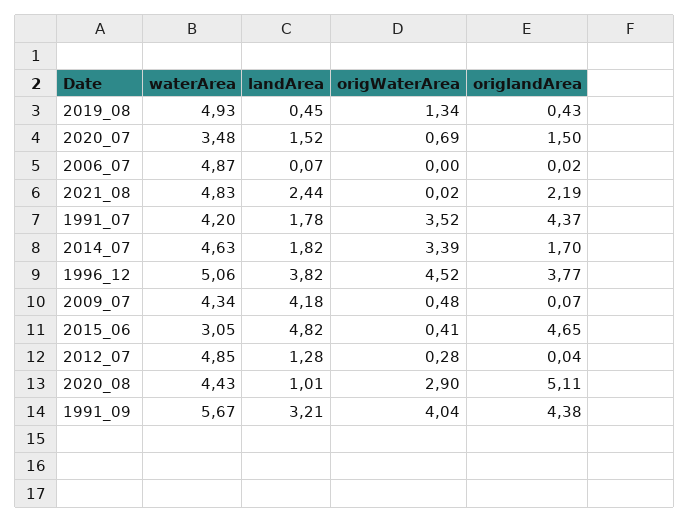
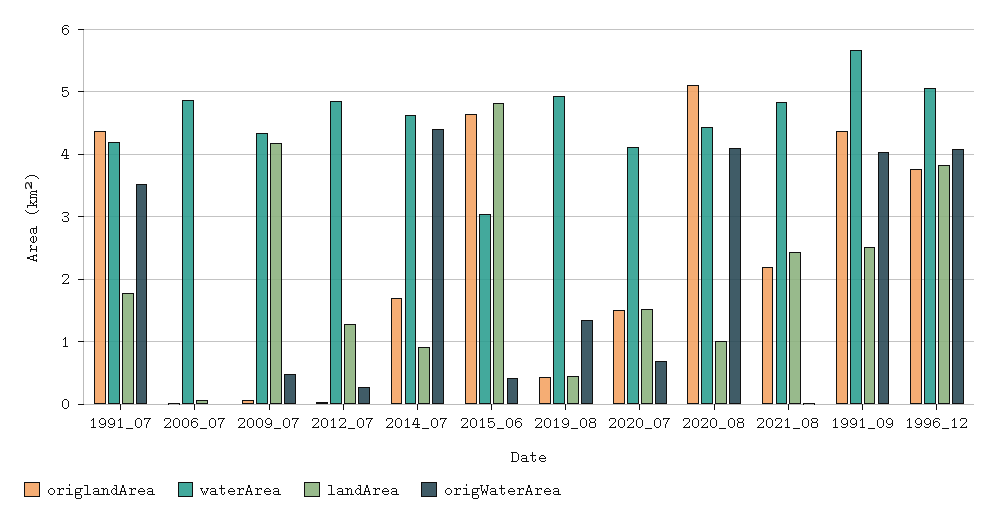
  {
    "waterArea": {
      "2019_08": 4.93,
-     "2020_07": 3.48,
+     "2020_07": 4.1,
      "2006_07": 4.87,
      "2021_08": 4.83,
      "1991_07": 4.2,
      "2014_07": 4.63,
      "1996_12": 5.06,
      "2009_07": 4.34,
      "2015_06": 3.05,
      "2012_07": 4.85,
      "2020_08": 4.43,
      "1991_09": 5.67
    },
    "landArea": {
      "2019_08": 0.45,
      "2020_07": 1.52,
      "2006_07": 0.07,
      "2021_08": 2.44,
      "1991_07": 1.78,
-     "2014_07": 1.82,
+     "2014_07": 0.9,
      "1996_12": 3.82,
      "2009_07": 4.18,
      "2015_06": 4.82,
      "2012_07": 1.28,
      "2020_08": 1.01,
-     "1991_09": 3.21
+     "1991_09": 2.5
    },
    "origWaterArea": {
      "2019_08": 1.34,
      "2020_07": 0.69,
      "2006_07": 0,
      "2021_08": 0.02,
      "1991_07": 3.52,
-     "2014_07": 3.39,
+     "2014_07": 4.4,
-     "1996_12": 4.52,
+     "1996_12": 4.1,
      "2009_07": 0.48,
      "2015_06": 0.41,
      "2012_07": 0.28,
-     "2020_08": 2.9,
+     "2020_08": 4.1,
      "1991_09": 4.04
    },
    "origlandArea": {
      "2019_08": 0.43,
      "2020_07": 1.5,
      "2006_07": 0.02,
      "2021_08": 2.19,
      "1991_07": 4.37,
      "2014_07": 1.7,
      "1996_12": 3.77,
      "2009_07": 0.07,
      "2015_06": 4.65,
      "2012_07": 0.04,
      "2020_08": 5.11,
      "1991_09": 4.38
    }
  }

